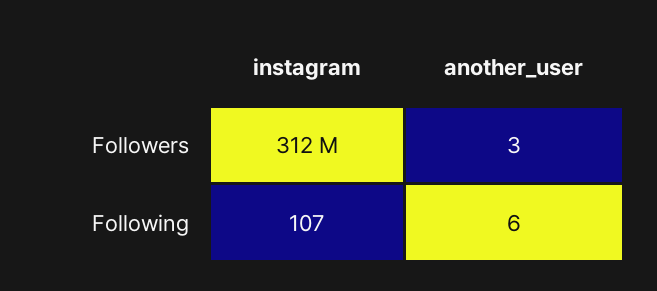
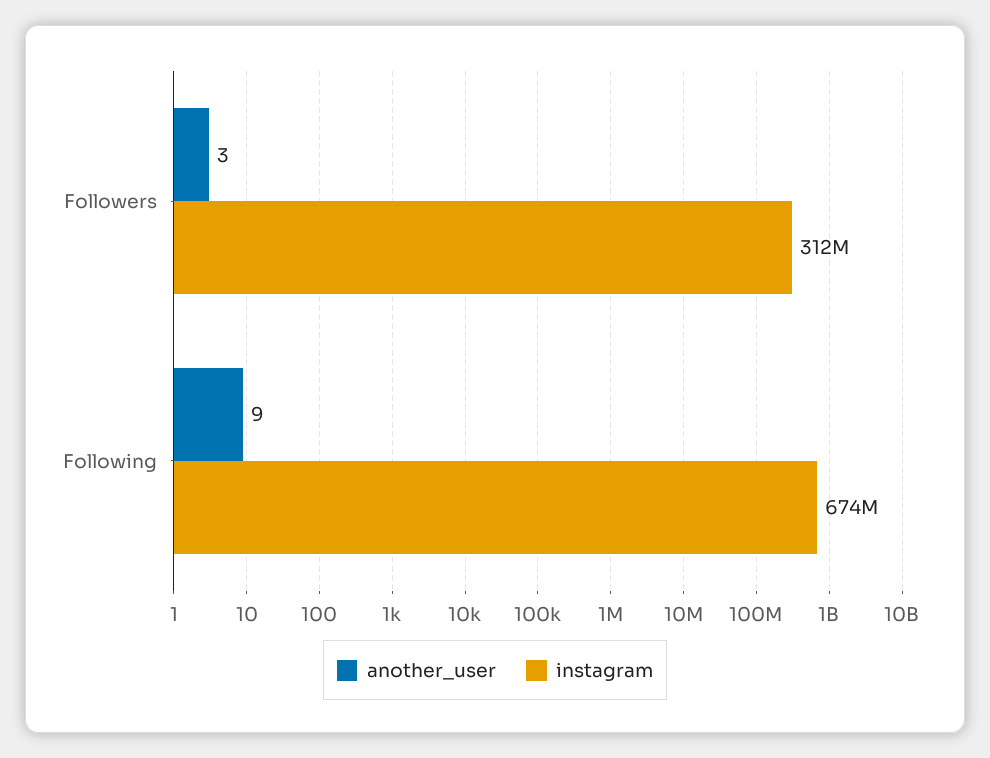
  {
    "instagram": {
      "Followers": 312000000,
-     "Following": 107
+     "Following": 674000000
    },
    "another_user": {
      "Followers": 3,
-     "Following": 6
+     "Following": 9
    }
  }

